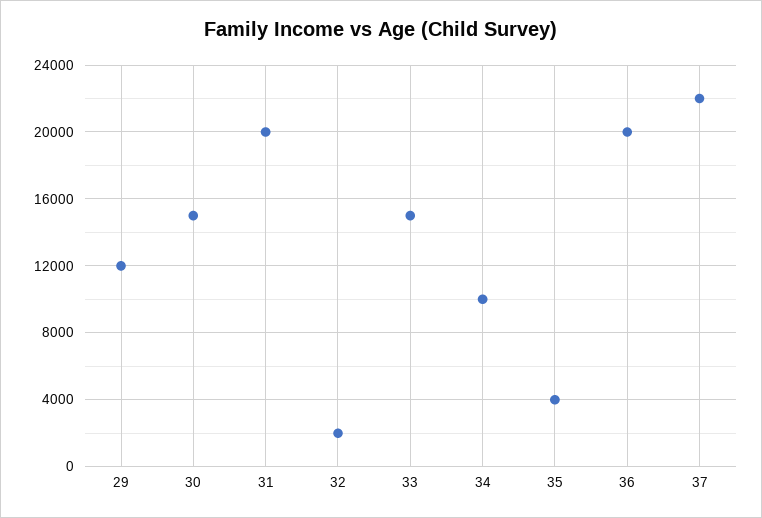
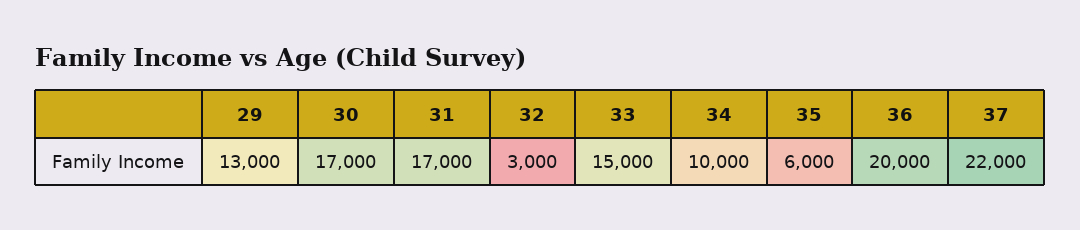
  {
-   "29": 12000,
+   "29": 13000,
-   "30": 15000,
+   "30": 17000,
-   "31": 20000,
+   "31": 17000,
-   "32": 2000,
+   "32": 3000,
    "33": 15000,
    "34": 10000,
-   "35": 4000,
+   "35": 6000,
    "36": 20000,
    "37": 22000
  }

